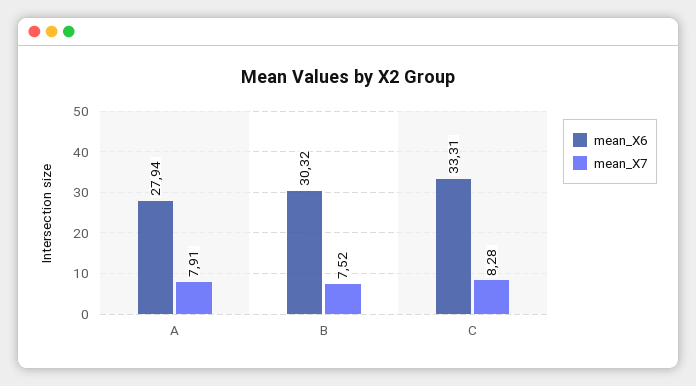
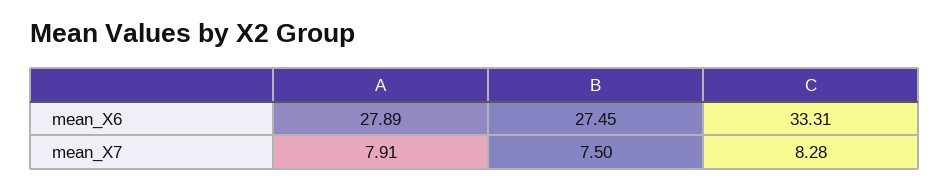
  {
    "mean_X6": {
-     "A": 27.94,
+     "A": 27.89,
-     "B": 30.32,
+     "B": 27.45,
      "C": 33.31
    },
    "mean_X7": {
      "A": 7.91,
-     "B": 7.52,
+     "B": 7.5,
      "C": 8.28
    }
  }

